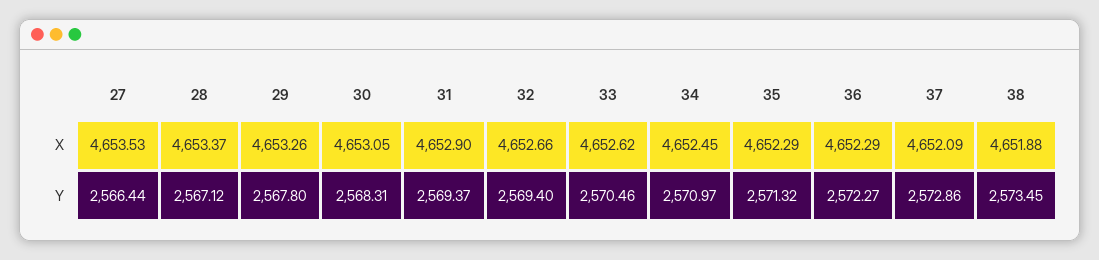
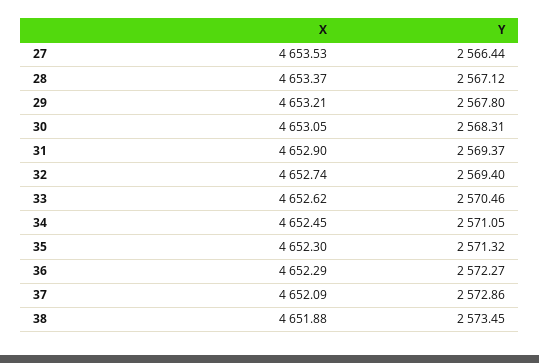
  {
    "27": {
      "X": 4653.53,
      "Y": 2566.44
    },
    "28": {
      "X": 4653.37,
      "Y": 2567.12
    },
    "29": {
-     "X": 4653.26,
+     "X": 4653.21,
      "Y": 2567.8
    },
    "30": {
      "X": 4653.05,
      "Y": 2568.31
    },
    "31": {
      "X": 4652.9,
      "Y": 2569.37
    },
    "32": {
-     "X": 4652.66,
+     "X": 4652.74,
      "Y": 2569.4
    },
    "33": {
      "X": 4652.62,
      "Y": 2570.46
    },
    "34": {
      "X": 4652.45,
-     "Y": 2570.97
+     "Y": 2571.05
    },
    "35": {
-     "X": 4652.29,
+     "X": 4652.3,
      "Y": 2571.32
    },
    "36": {
      "X": 4652.29,
      "Y": 2572.27
    },
    "37": {
      "X": 4652.09,
      "Y": 2572.86
    },
    "38": {
      "X": 4651.88,
      "Y": 2573.45
    }
  }

